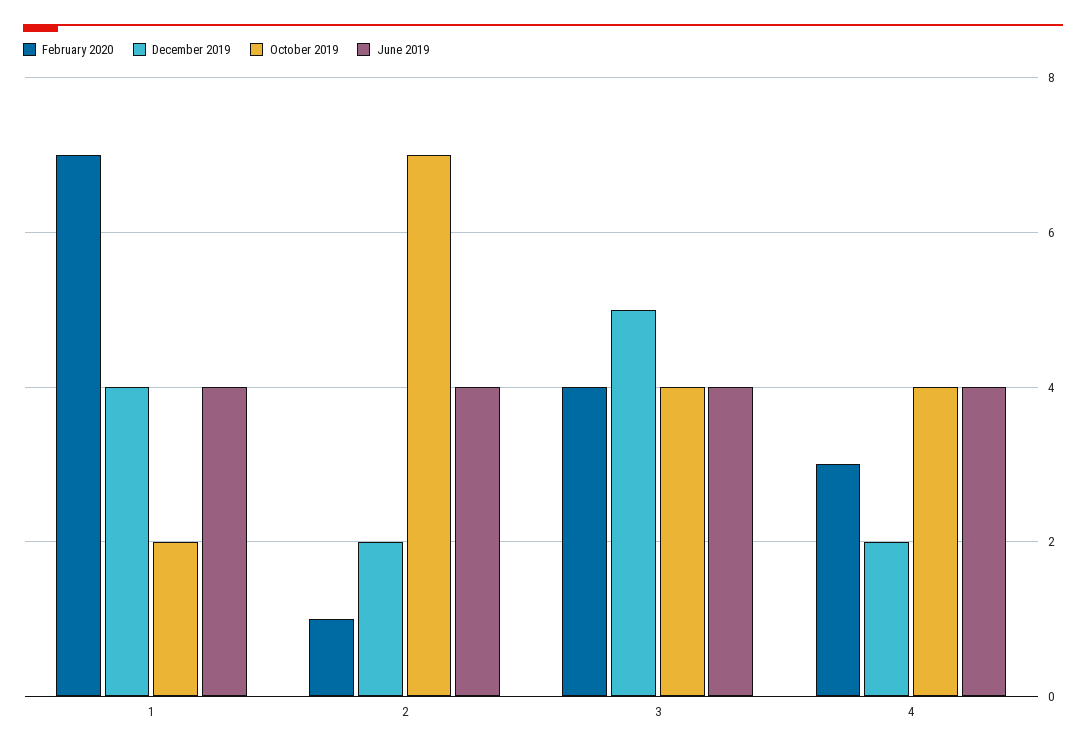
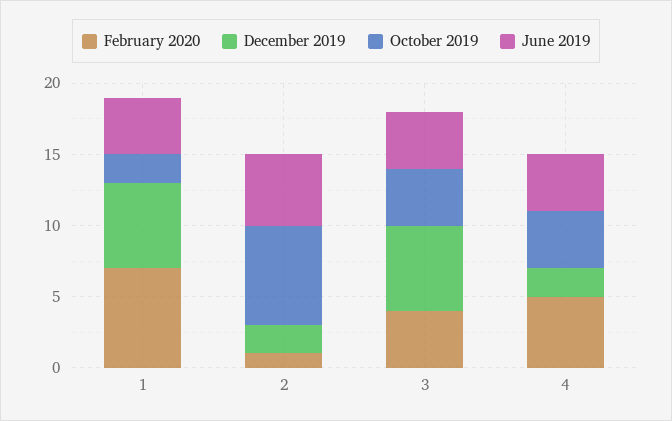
  {
    "February 2020": {
      "1": 7,
      "2": 1,
      "3": 4,
-     "4": 3
+     "4": 5
    },
    "December 2019": {
-     "1": 4,
+     "1": 6,
      "2": 2,
-     "3": 5,
+     "3": 6,
      "4": 2
    },
    "October 2019": {
      "1": 2,
      "2": 7,
      "3": 4,
      "4": 4
    },
    "June 2019": {
      "1": 4,
-     "2": 4,
+     "2": 5,
      "3": 4,
      "4": 4
    }
  }

